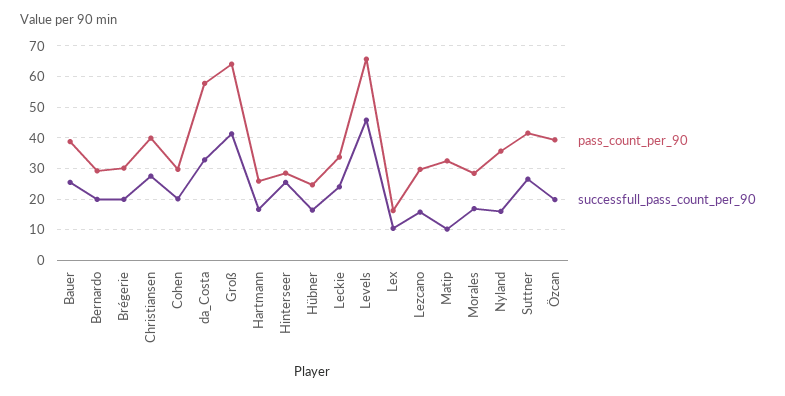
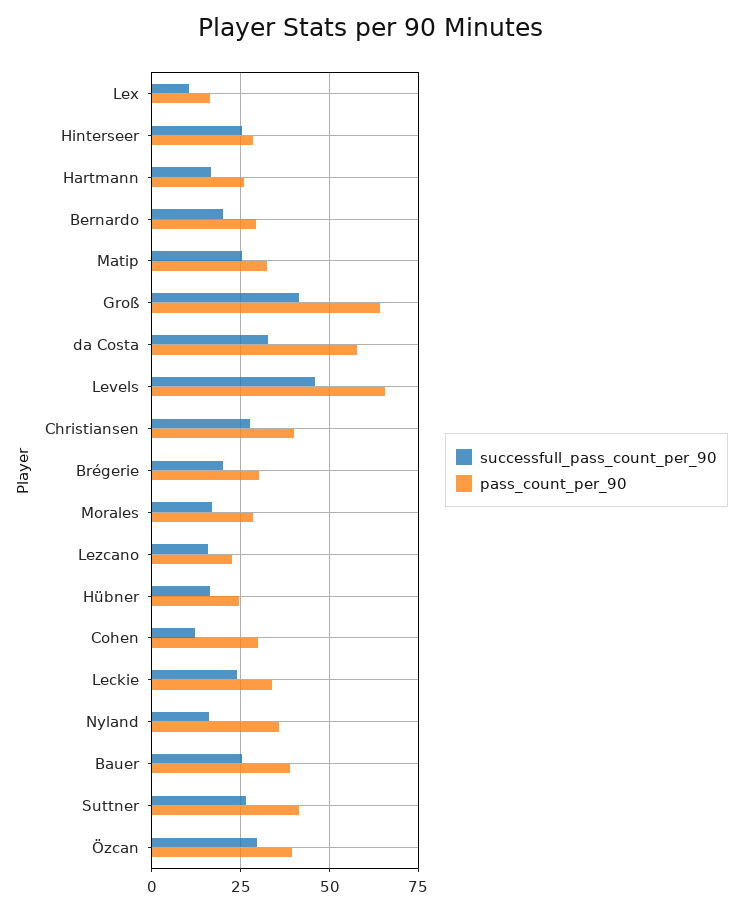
  {
    "pass_count_per_90": {
      "Bauer": 38,
      "Bernardo": 30,
      "Brégerie": 30,
      "Christiansen": 40,
      "Cohen": 30,
      "da_Costa": 58,
      "Groß": 64,
      "Hartmann": 26,
      "Hinterseer": 28,
      "Hübner": 24,
      "Leckie": 34,
      "Levels": 66,
      "Lex": 16,
-     "Lezcano": 30,
+     "Lezcano": 22.5,
      "Matip": 32,
      "Morales": 28,
      "Nyland": 36,
      "Suttner": 42,
      "Özcan": 40
    },
    "successfull_pass_count_per_90": {
      "Bauer": 26,
      "Bernardo": 20,
      "Brégerie": 20,
      "Christiansen": 28,
-     "Cohen": 20,
+     "Cohen": 12.5,
      "da_Costa": 32,
      "Groß": 42,
      "Hartmann": 16,
      "Hinterseer": 26,
      "Hübner": 16,
      "Leckie": 24,
      "Levels": 46,
      "Lex": 10,
      "Lezcano": 16,
-     "Matip": 10,
+     "Matip": 25,
      "Morales": 16,
      "Nyland": 16,
      "Suttner": 26,
-     "Özcan": 20
+     "Özcan": 30
    }
  }

